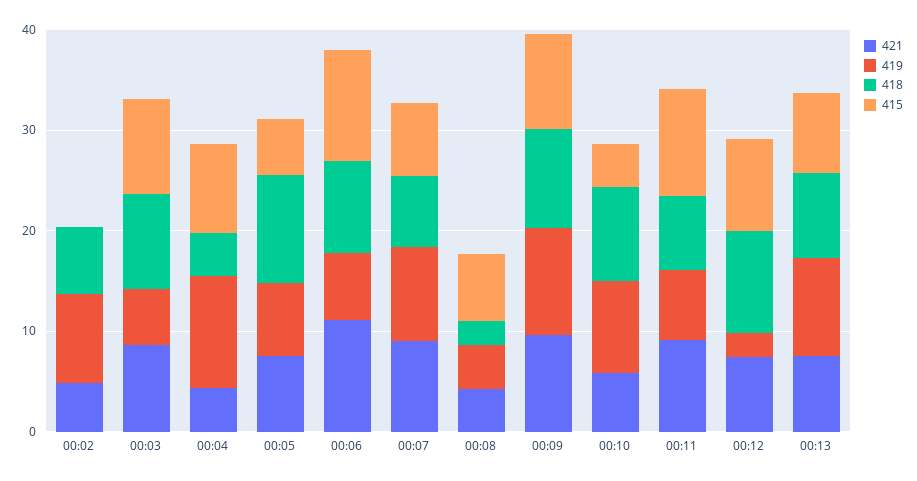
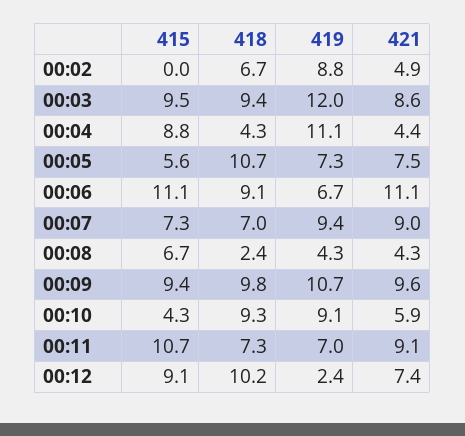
  {
    "421": {
      "00:02": 4.9,
      "00:03": 8.6,
      "00:04": 4.4,
      "00:05": 7.5,
      "00:06": 11.1,
      "00:07": 9,
      "00:08": 4.3,
      "00:09": 9.6,
      "00:10": 5.9,
      "00:11": 9.1,
-     "00:12": 7.4,
+     "00:12": 7.4
-     "00:13": 8
    },
    "419": {
      "00:02": 8.8,
-     "00:03": 6,
+     "00:03": 12,
      "00:04": 11.1,
      "00:05": 7.3,
      "00:06": 6.7,
      "00:07": 9.4,
      "00:08": 4.3,
      "00:09": 10.7,
      "00:10": 9.1,
      "00:11": 7,
-     "00:12": 2.4,
+     "00:12": 2.4
-     "00:13": 10
    },
    "418": {
      "00:02": 6.7,
      "00:03": 9.4,
      "00:04": 4.3,
      "00:05": 10.7,
      "00:06": 9.1,
      "00:07": 7,
      "00:08": 2.4,
      "00:09": 9.8,
      "00:10": 9.3,
      "00:11": 7.3,
-     "00:12": 10.2,
+     "00:12": 10.2
-     "00:13": 8
    },
    "415": {
      "00:02": 0,
      "00:03": 9.5,
      "00:04": 8.8,
      "00:05": 5.6,
      "00:06": 11.1,
      "00:07": 7.3,
      "00:08": 6.7,
      "00:09": 9.4,
      "00:10": 4.3,
      "00:11": 10.7,
-     "00:12": 9.1,
+     "00:12": 9.1
-     "00:13": 8
    }
  }

